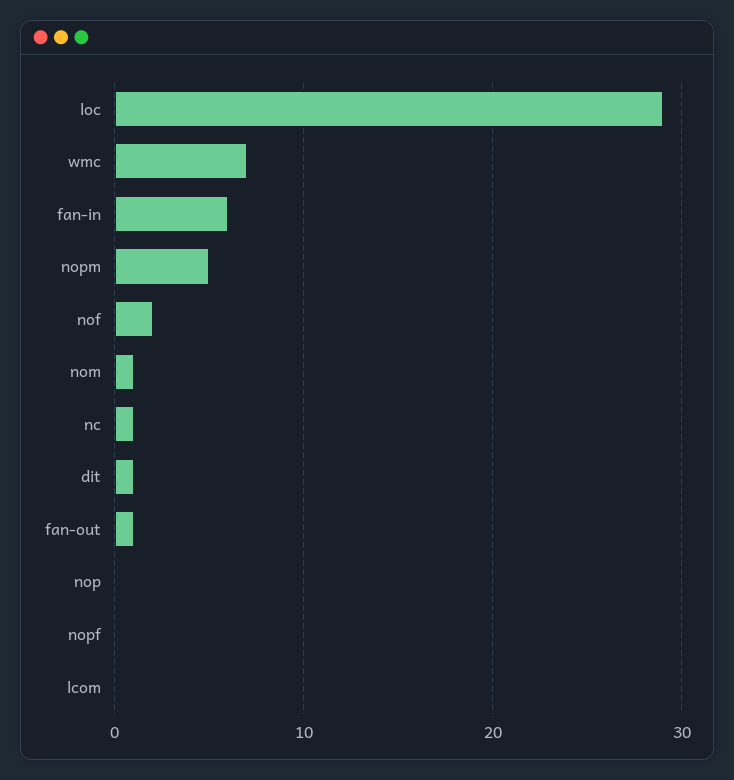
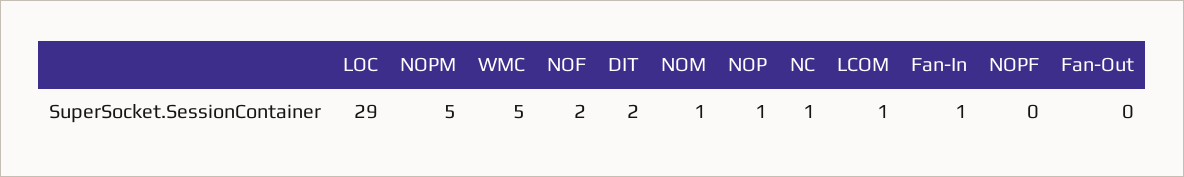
  {
    "loc": 29,
-   "wmc": 7,
+   "wmc": 5,
-   "fan-in": 6,
+   "fan-in": 1,
    "nopm": 5,
    "nof": 2,
    "nom": 1,
    "nc": 1,
-   "dit": 1,
+   "dit": 2,
-   "fan-out": 1,
+   "fan-out": 0,
-   "nop": 0,
+   "nop": 1,
    "nopf": 0,
-   "lcom": 0
+   "lcom": 1
  }

